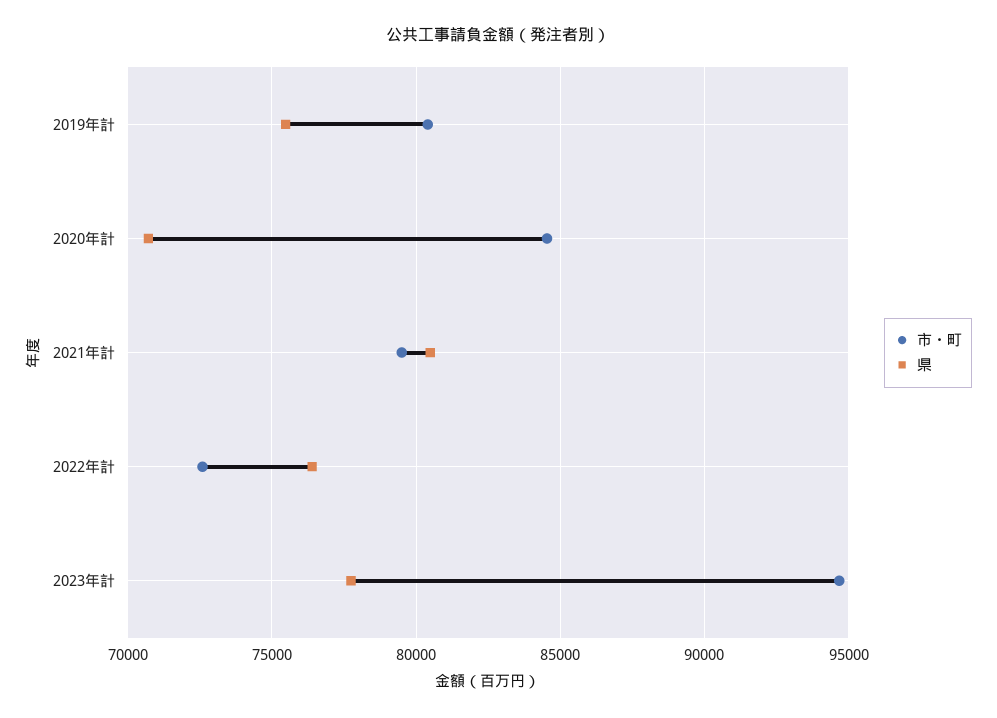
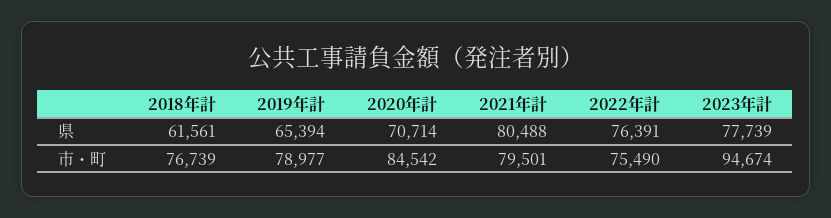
  {
    "市・町": {
-     "2019年計": 80500,
+     "2019年計": 78977,
      "2020年計": 84542,
      "2021年計": 79501,
-     "2022年計": 72500,
+     "2022年計": 75490,
-     "2023年計": 94674
+     "2023年計": 94674,
+     "2018年計": 76739
    },
    "県": {
-     "2019年計": 75500,
+     "2019年計": 65394,
      "2020年計": 70714,
      "2021年計": 80488,
      "2022年計": 76391,
-     "2023年計": 77739
+     "2023年計": 77739,
+     "2018年計": 61561
    }
  }

